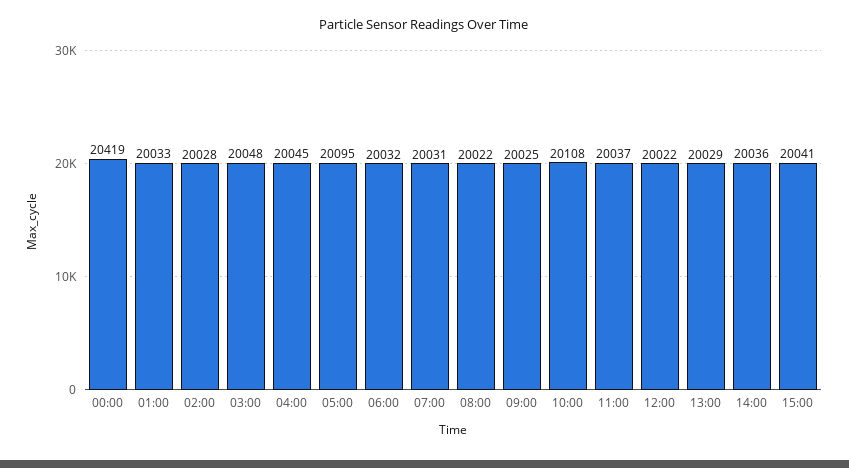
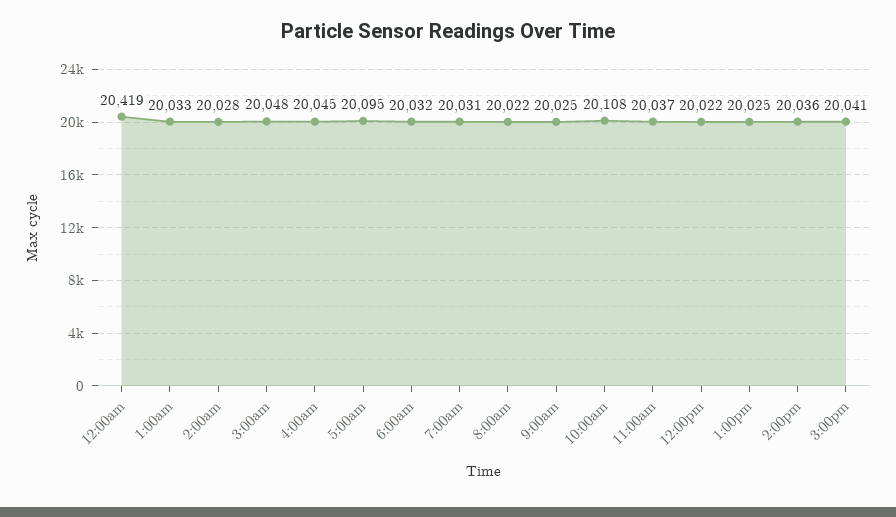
  {
    "00:00": 20419,
    "01:00": 20033,
    "02:00": 20028,
    "03:00": 20048,
    "04:00": 20045,
    "05:00": 20095,
    "06:00": 20032,
    "07:00": 20031,
    "08:00": 20022,
    "09:00": 20025,
    "10:00": 20108,
    "11:00": 20037,
    "12:00": 20022,
-   "13:00": 20029,
+   "13:00": 20025,
    "14:00": 20036,
    "15:00": 20041
  }

